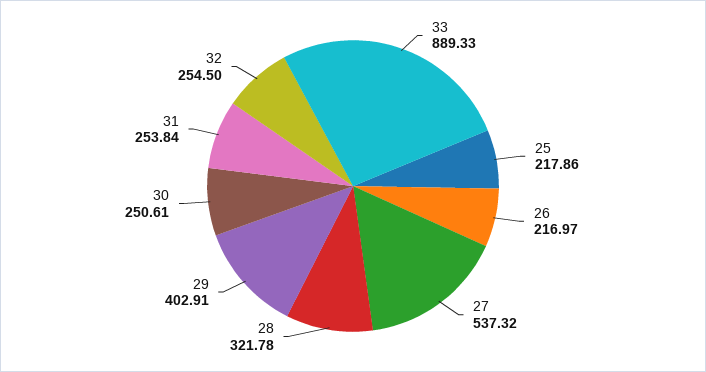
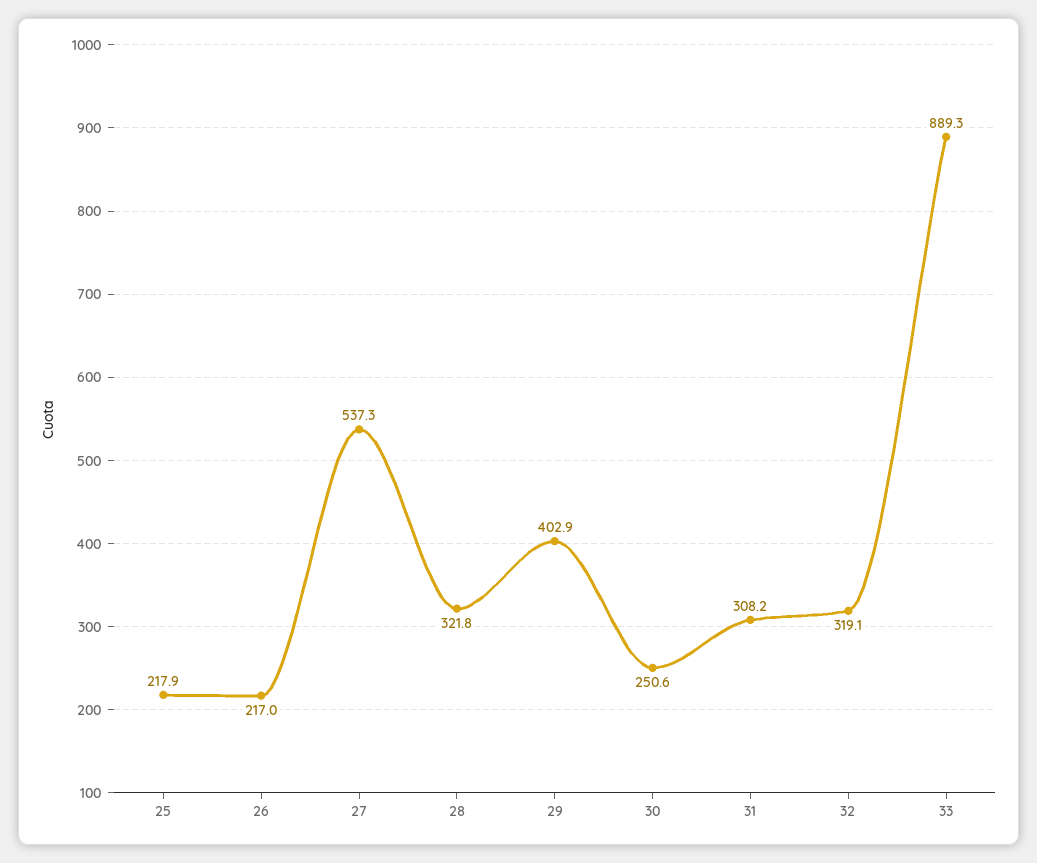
  {
    "33": 889.33,
    "25": 217.86,
    "26": 216.97,
    "27": 537.32,
    "28": 321.78,
    "29": 402.91,
    "30": 250.61,
-   "31": 253.84,
+   "31": 308.2,
-   "32": 254.5
+   "32": 319.1
  }

